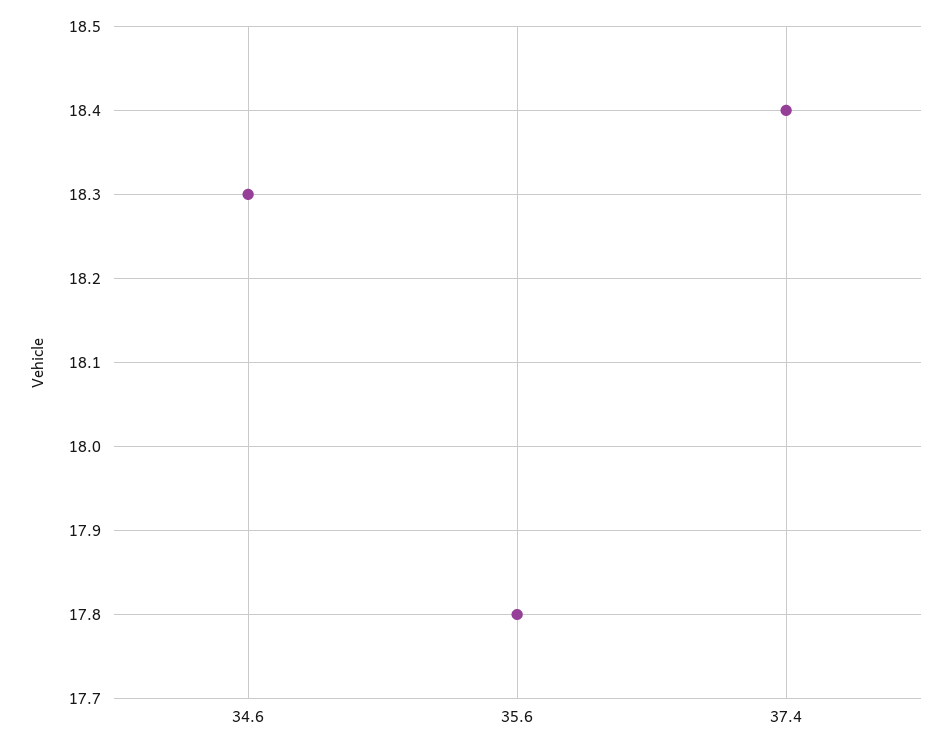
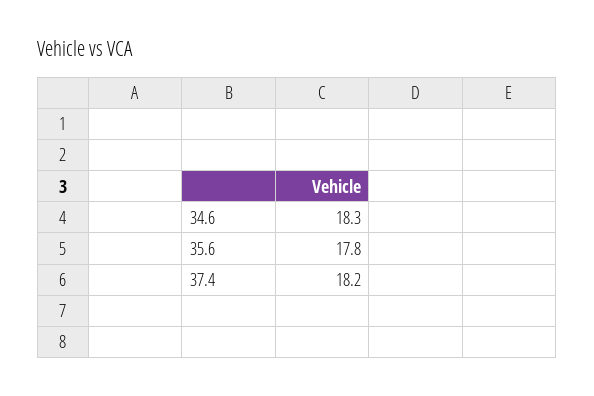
  {
    "34.6": 18.3,
    "35.6": 17.8,
-   "37.4": 18.4
+   "37.4": 18.2
  }

